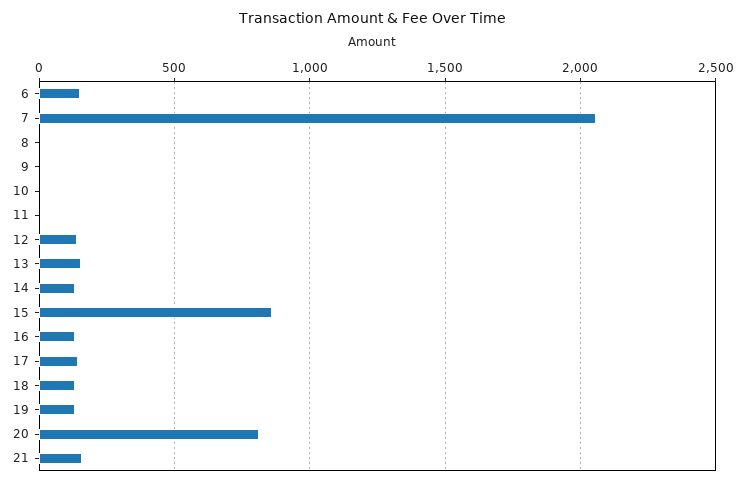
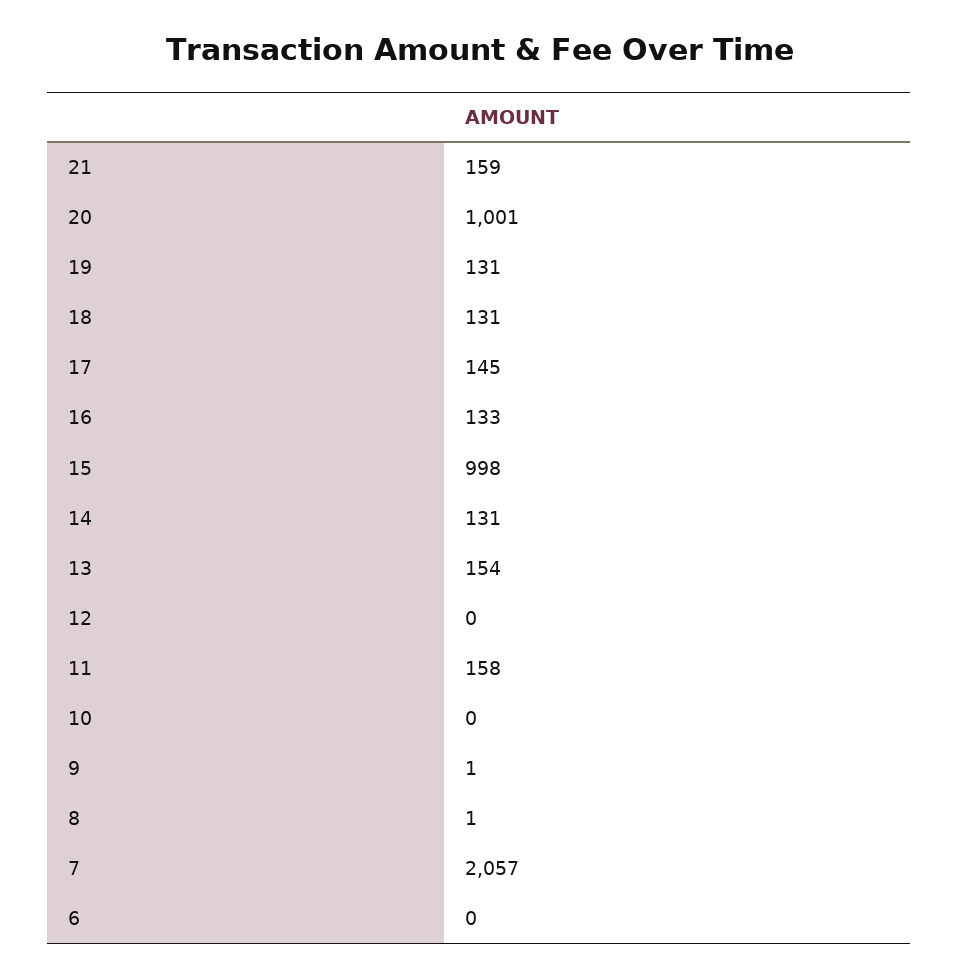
  {
-   "6": 150,
+   "6": 0,
    "7": 2057,
    "8": 1,
    "9": 1,
    "10": 0,
-   "11": 0,
+   "11": 158,
-   "12": 150,
+   "12": 0,
    "13": 154,
    "14": 131,
-   "15": 850,
+   "15": 998,
    "16": 133,
    "17": 145,
    "18": 131,
    "19": 131,
-   "20": 800,
+   "20": 1001,
    "21": 159
  }

